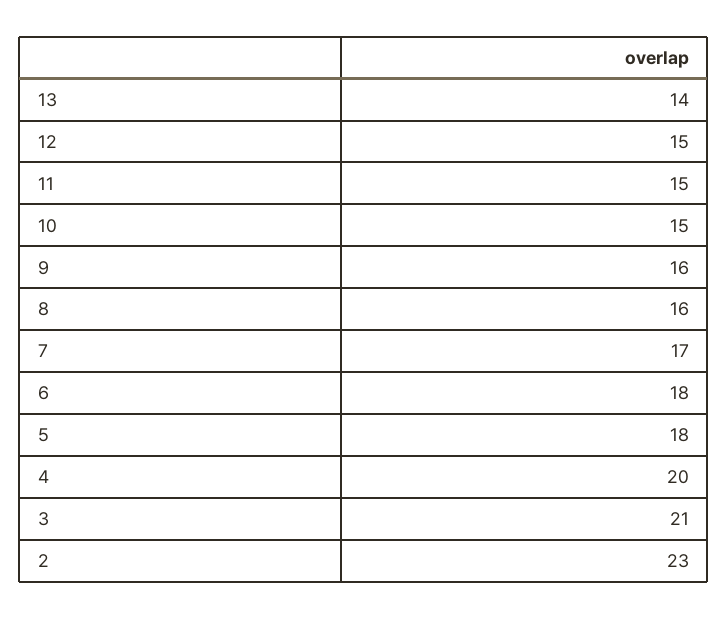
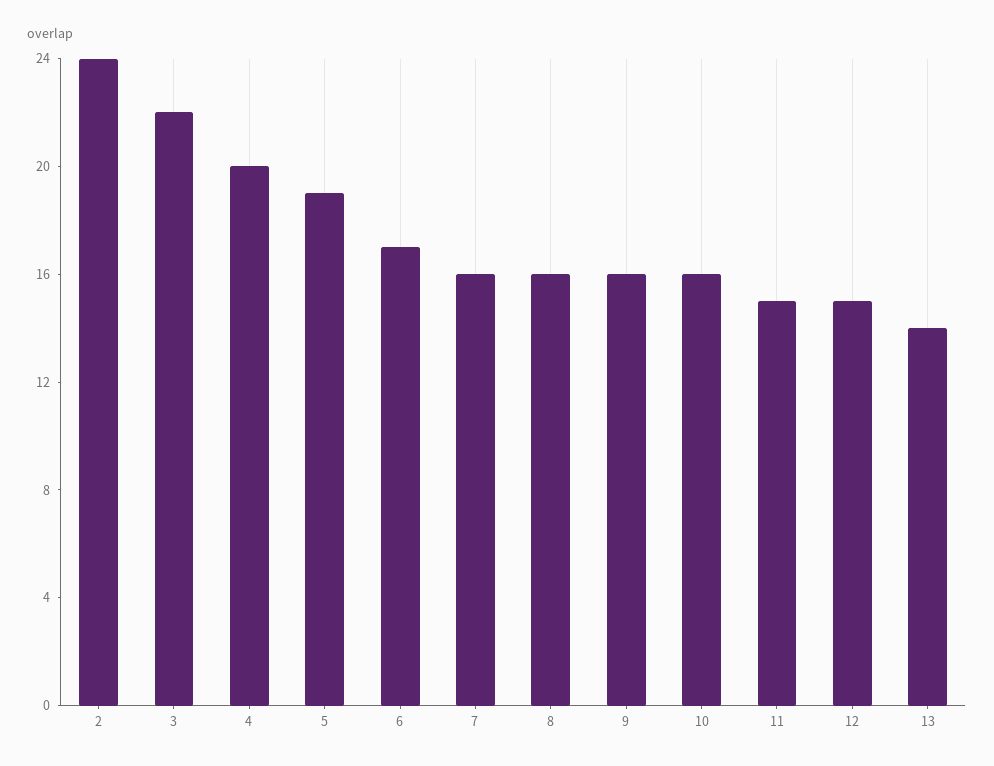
  {
    "13": 14,
    "12": 15,
    "11": 15,
-   "10": 15,
+   "10": 16,
    "9": 16,
    "8": 16,
-   "7": 17,
+   "7": 16,
-   "6": 18,
+   "6": 17,
-   "5": 18,
+   "5": 19,
    "4": 20,
-   "3": 21,
+   "3": 22,
-   "2": 23
+   "2": 24
  }

